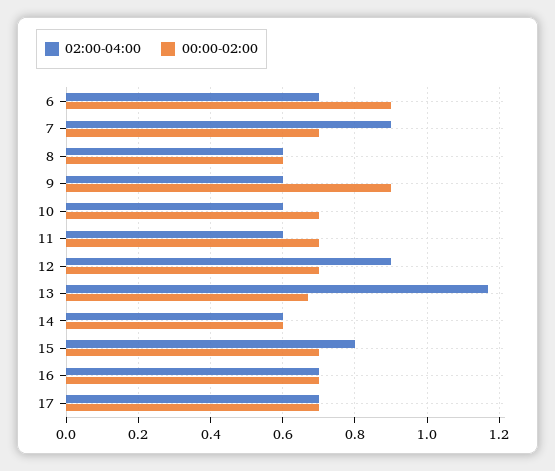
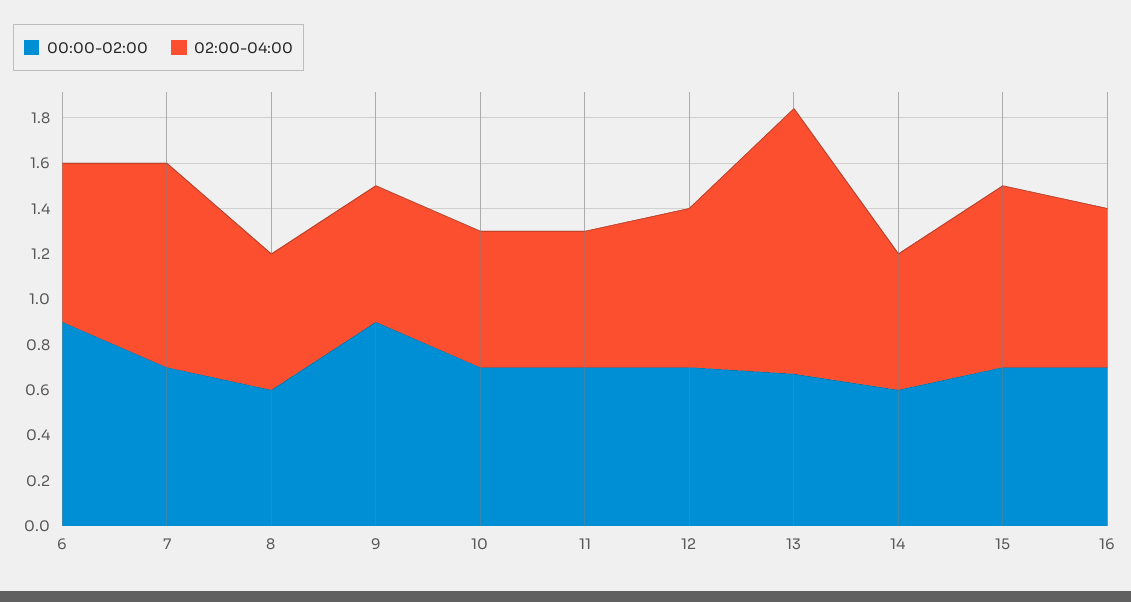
  {
    "02:00-04:00": {
      "6": 0.7,
      "7": 0.9,
      "8": 0.6,
      "9": 0.6,
      "10": 0.6,
      "11": 0.6,
-     "12": 0.9,
+     "12": 0.7,
      "13": 1.15,
      "14": 0.6,
      "15": 0.8,
-     "16": 0.7,
+     "16": 0.7
-     "17": 0.7
    },
    "00:00-02:00": {
      "6": 0.9,
      "7": 0.7,
      "8": 0.6,
      "9": 0.9,
      "10": 0.7,
      "11": 0.7,
      "12": 0.7,
      "13": 0.65,
      "14": 0.6,
      "15": 0.7,
-     "16": 0.7,
+     "16": 0.7
-     "17": 0.7
    }
  }

